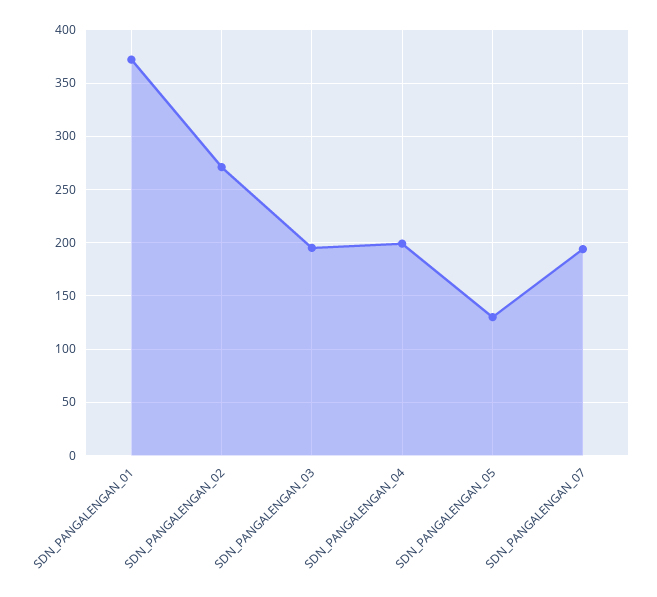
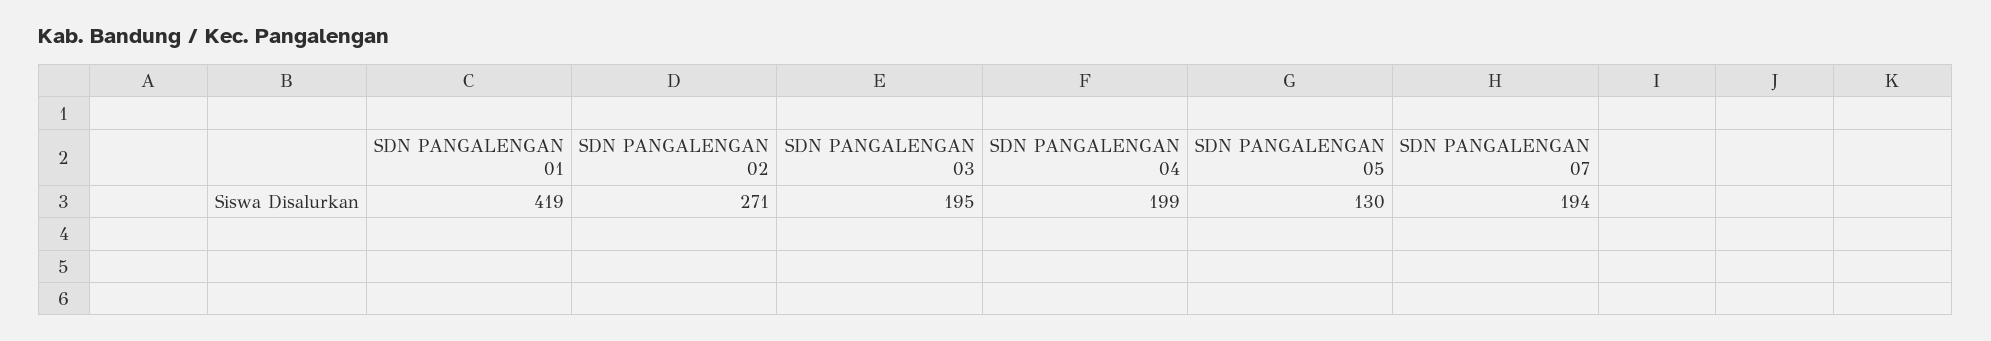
  {
-   "SDN_PANGALENGAN_01": 370,
+   "SDN_PANGALENGAN_01": 419,
    "SDN_PANGALENGAN_02": 271,
    "SDN_PANGALENGAN_03": 195,
    "SDN_PANGALENGAN_04": 199,
    "SDN_PANGALENGAN_05": 130,
    "SDN_PANGALENGAN_07": 194
  }

